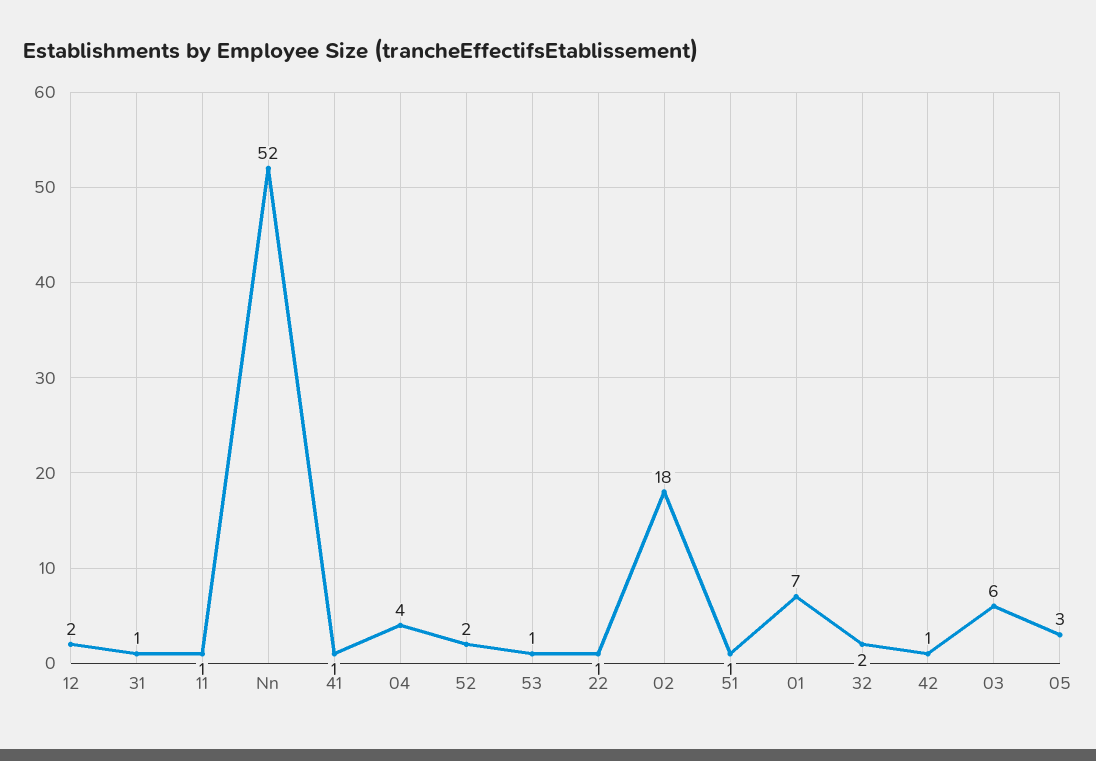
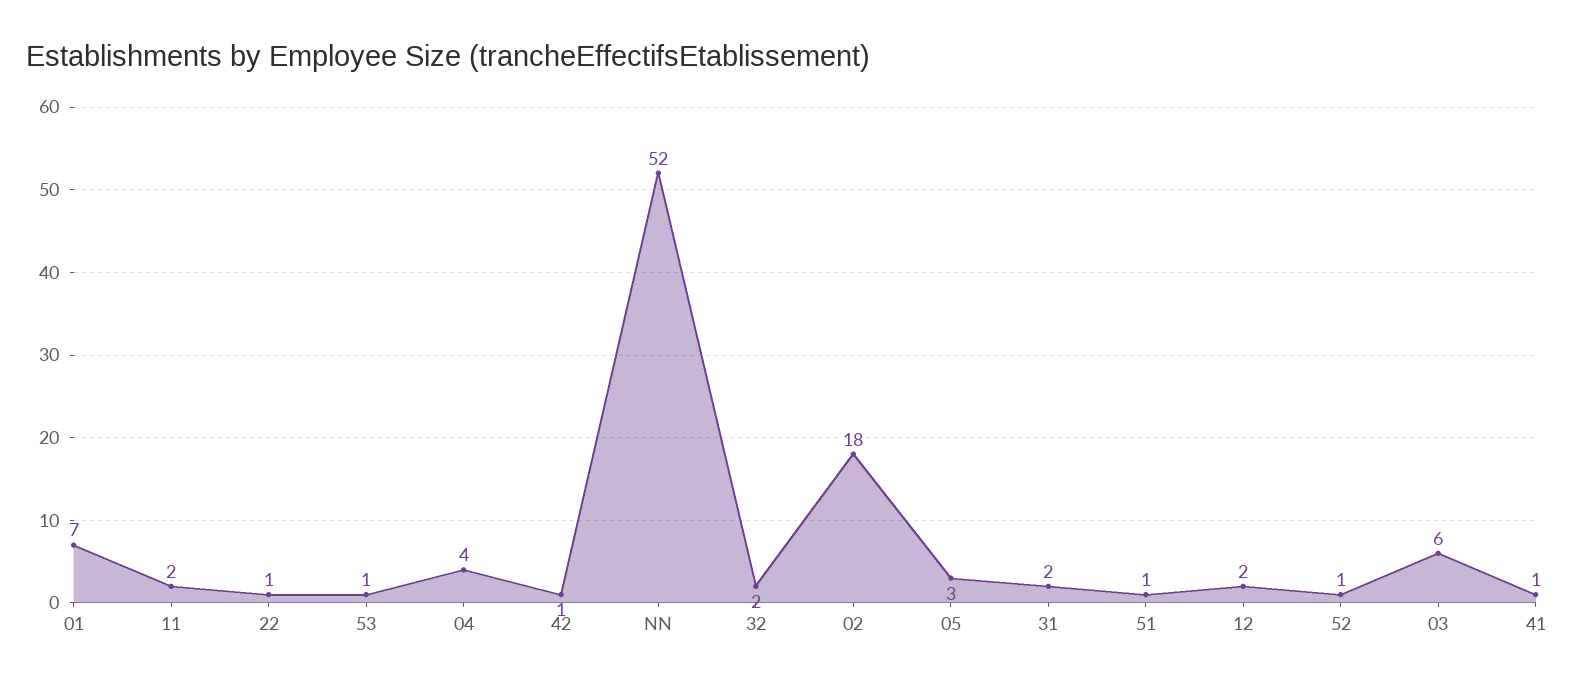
  {
    "12": 2,
-   "31": 1,
+   "31": 2,
-   "11": 1,
+   "11": 2,
    "Nn": 52,
    "41": 1,
    "04": 4,
-   "52": 2,
+   "52": 1,
    "53": 1,
    "22": 1,
    "02": 18,
    "51": 1,
    "01": 7,
    "32": 2,
    "42": 1,
    "03": 6,
    "05": 3
  }

